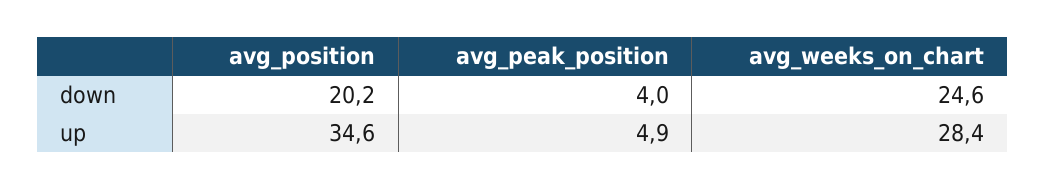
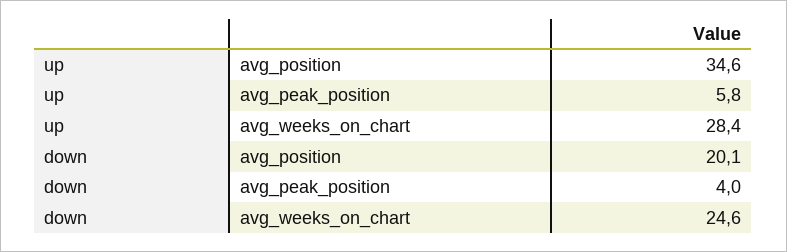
  {
    "avg_position": {
-     "down": 20.2,
+     "down": 20.1,
      "up": 34.6
    },
    "avg_peak_position": {
      "down": 4,
-     "up": 4.9
+     "up": 5.8
    },
    "avg_weeks_on_chart": {
      "down": 24.6,
      "up": 28.4
    }
  }

